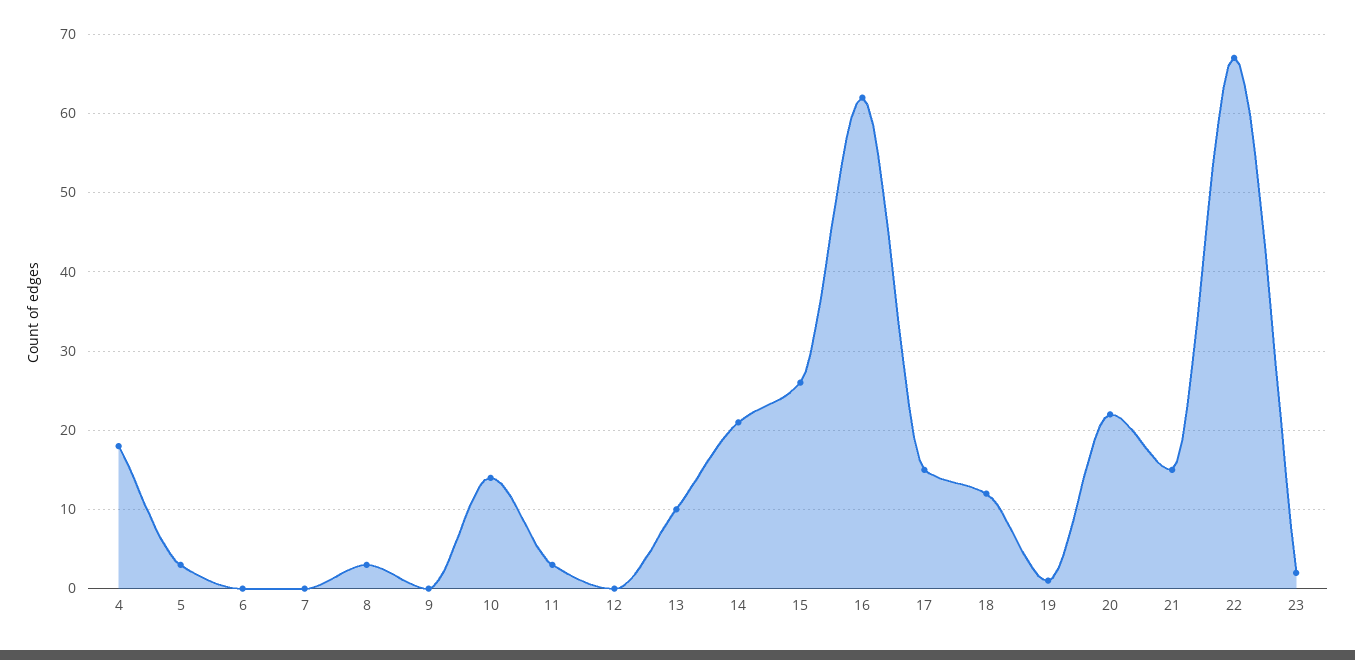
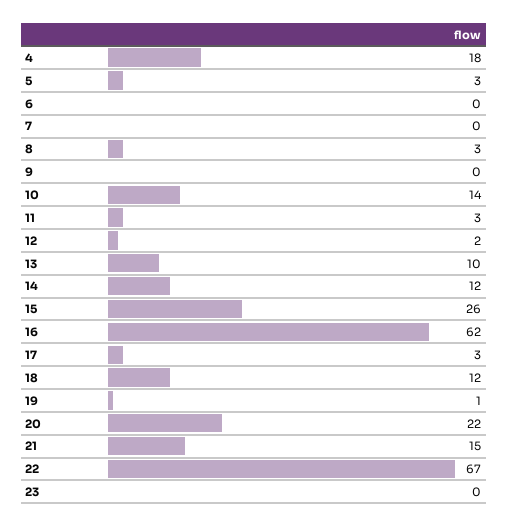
  {
    "4": 18,
    "5": 3,
    "6": 0,
    "7": 0,
    "8": 3,
    "9": 0,
    "10": 14,
    "11": 3,
-   "12": 0,
+   "12": 2,
    "13": 10,
-   "14": 21,
+   "14": 12,
    "15": 26,
    "16": 62,
-   "17": 15,
+   "17": 3,
    "18": 12,
    "19": 1,
    "20": 22,
    "21": 15,
    "22": 67,
-   "23": 2
+   "23": 0
  }

